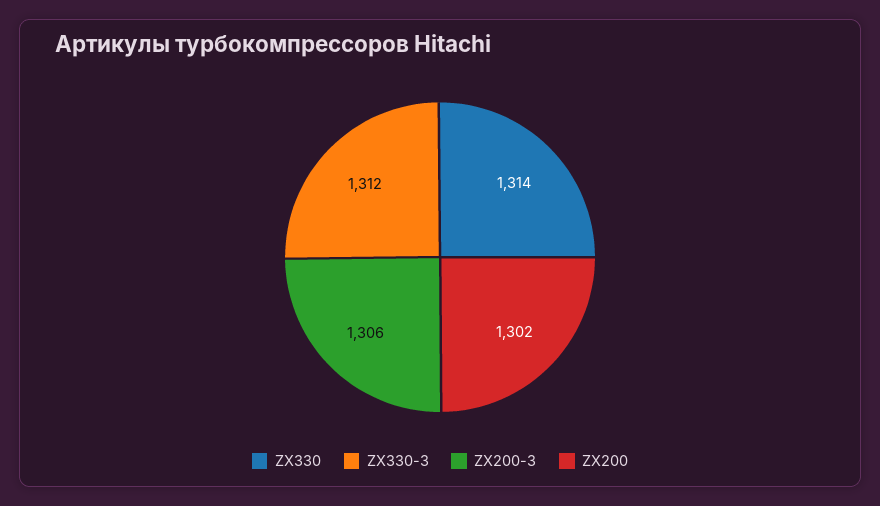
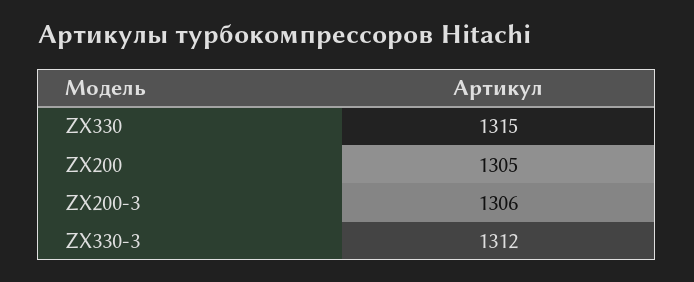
  {
-   "ZX330": 1314,
+   "ZX330": 1315,
    "ZX330-3": 1312,
    "ZX200-3": 1306,
-   "ZX200": 1302
+   "ZX200": 1305
  }

